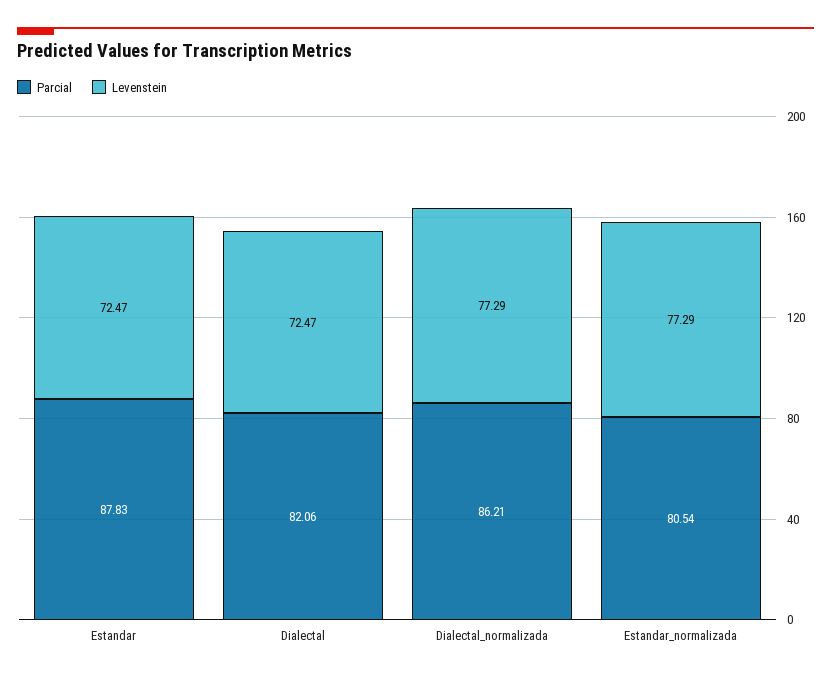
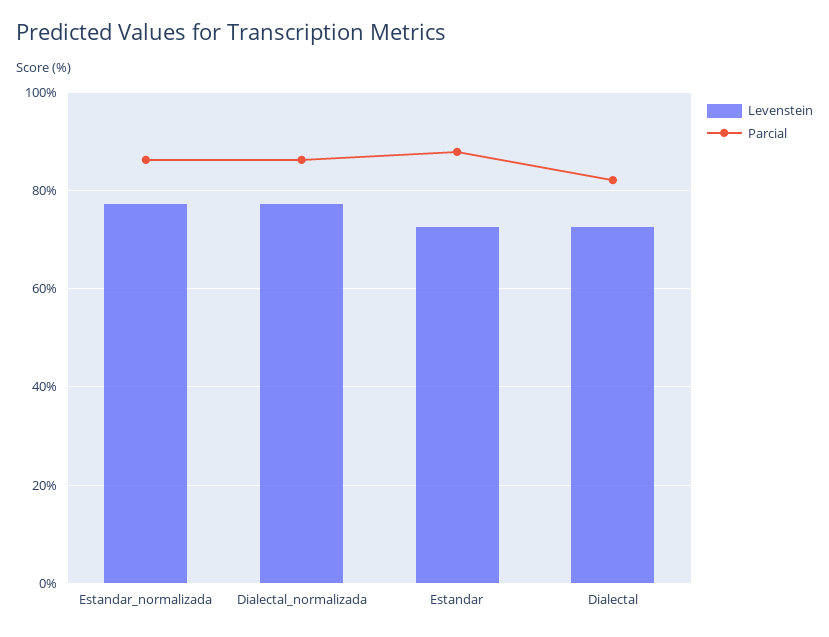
  {
    "Parcial": {
      "Estandar": 87.83,
      "Dialectal": 82.06,
      "Dialectal_normalizada": 86.21,
-     "Estandar_normalizada": 80.54
+     "Estandar_normalizada": 86
    },
    "Levenstein": {
      "Estandar": 72.47,
      "Dialectal": 72.47,
      "Dialectal_normalizada": 77.29,
      "Estandar_normalizada": 77.29
    }
  }

